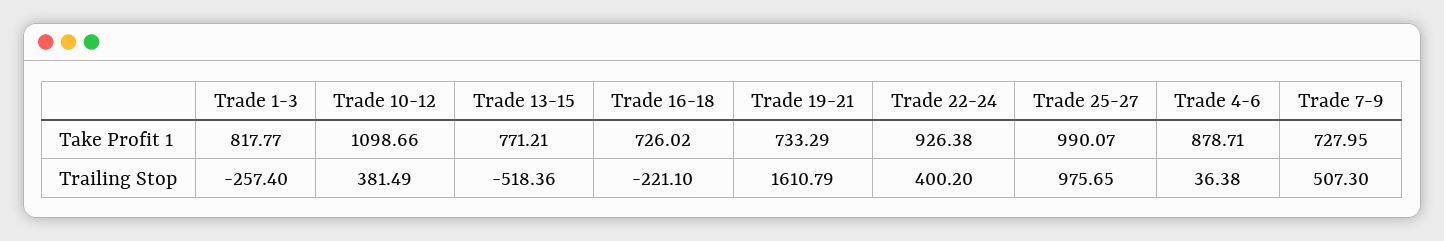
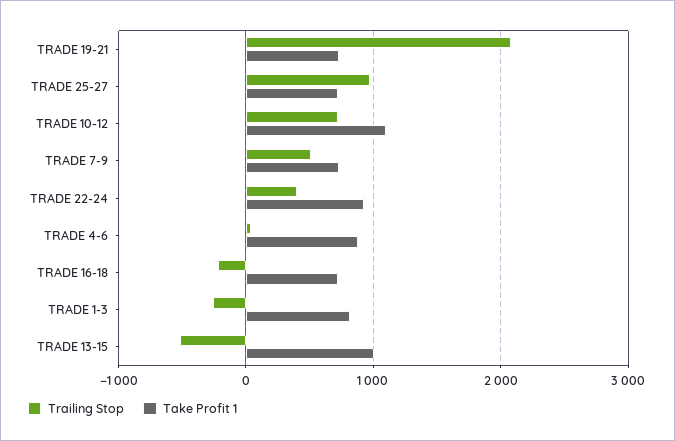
  {
    "Take Profit 1": {
      "Trade 1-3": 817.77,
      "Trade 10-12": 1098.66,
-     "Trade 13-15": 771.21,
+     "Trade 13-15": 1000,
      "Trade 16-18": 726.02,
      "Trade 19-21": 733.29,
      "Trade 22-24": 926.38,
-     "Trade 25-27": 990.07,
+     "Trade 25-27": 700,
      "Trade 4-6": 878.71,
      "Trade 7-9": 727.95
    },
    "Trailing Stop": {
      "Trade 1-3": -257.4,
-     "Trade 10-12": 381.49,
+     "Trade 10-12": 700,
      "Trade 13-15": -518.36,
      "Trade 16-18": -221.1,
-     "Trade 19-21": 1610.79,
+     "Trade 19-21": 2100,
      "Trade 22-24": 400.2,
      "Trade 25-27": 975.65,
      "Trade 4-6": 36.38,
      "Trade 7-9": 507.3
    }
  }

